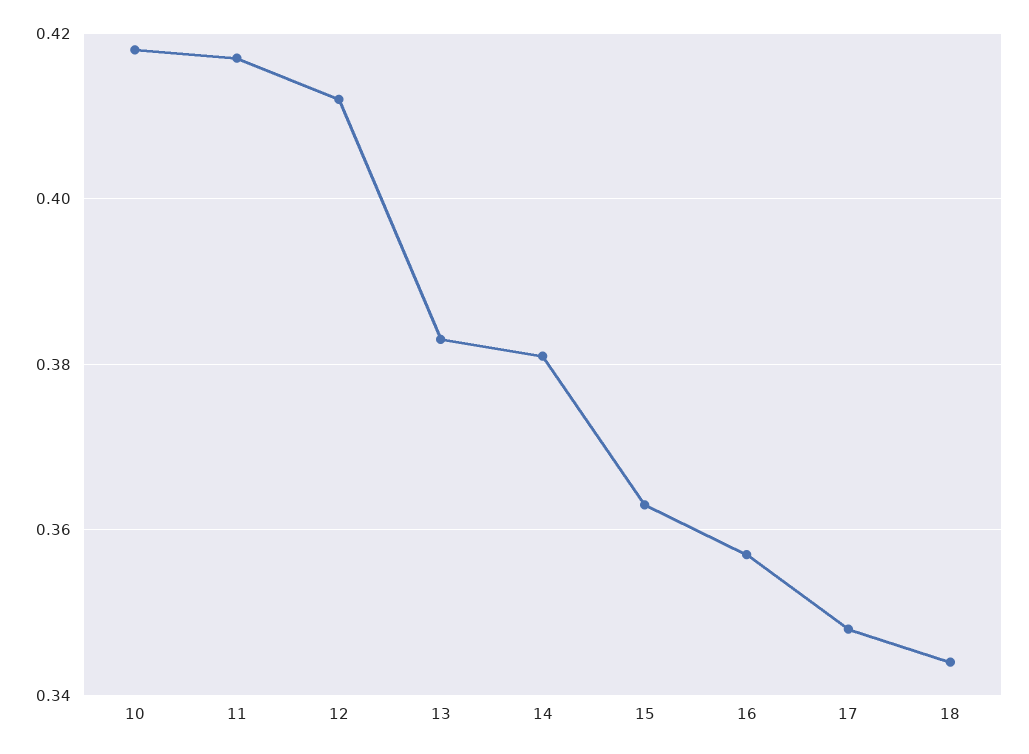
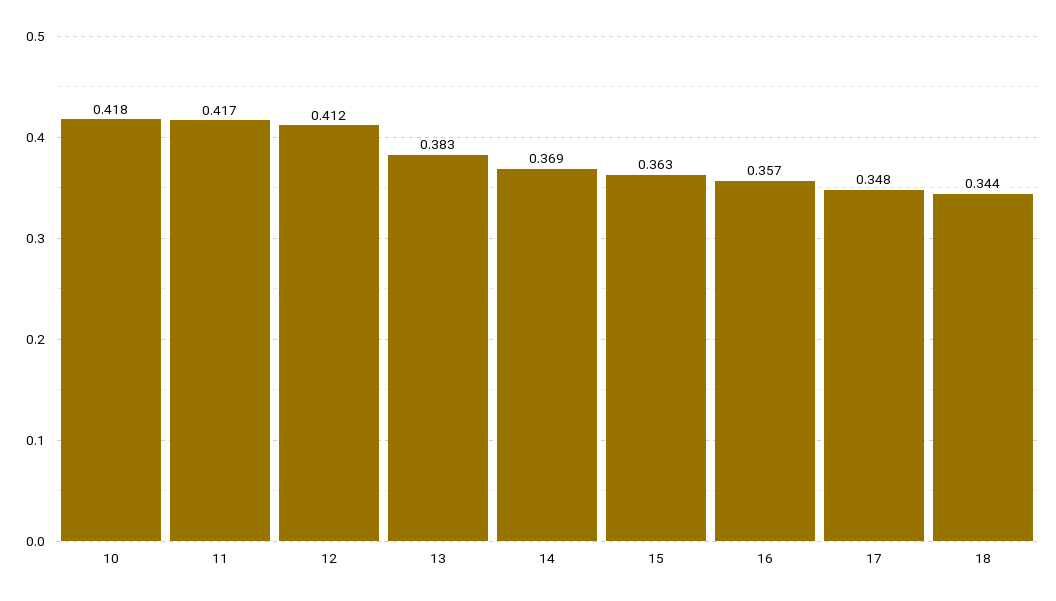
  {
    "10": 0.418,
    "11": 0.417,
    "12": 0.412,
    "13": 0.383,
-   "14": 0.38,
+   "14": 0.369,
    "15": 0.363,
    "16": 0.357,
    "17": 0.348,
    "18": 0.344
  }

